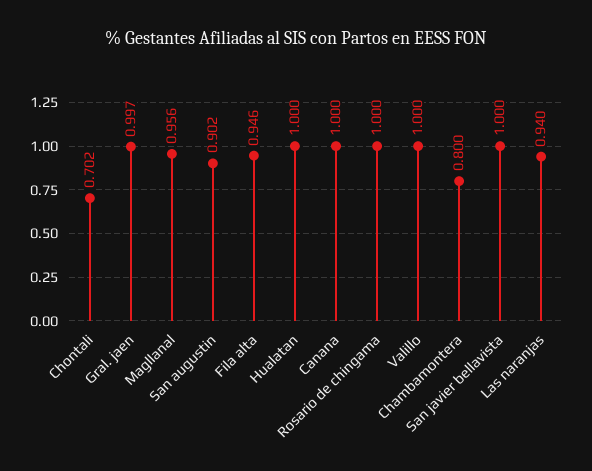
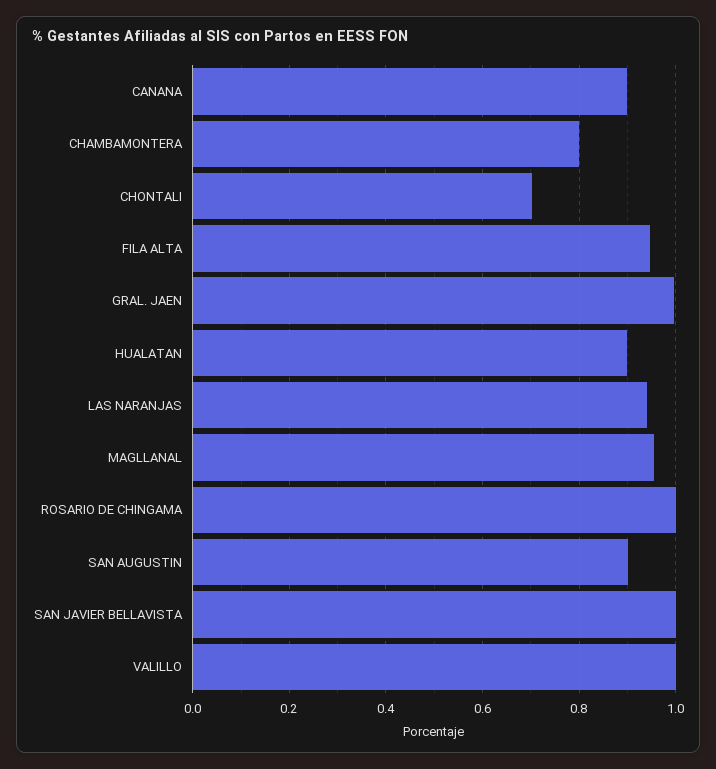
  {
    "Chontali": 0.702,
    "Gral. jaen": 0.997,
    "Magllanal": 0.956,
    "San augustin": 0.902,
    "Fila alta": 0.946,
-   "Hualatan": 1,
+   "Hualatan": 0.9,
-   "Canana": 1,
+   "Canana": 0.9,
    "Rosario de chingama": 1,
    "Valillo": 1,
    "Chambamontera": 0.8,
    "San javier bellavista": 1,
    "Las naranjas": 0.94
  }

